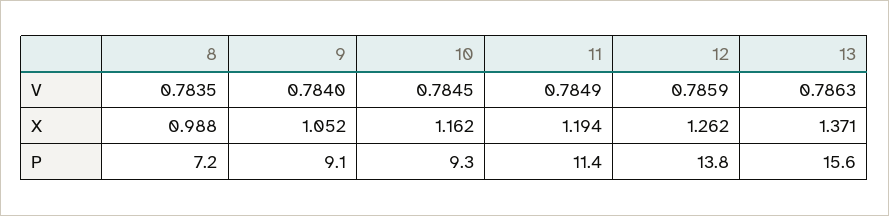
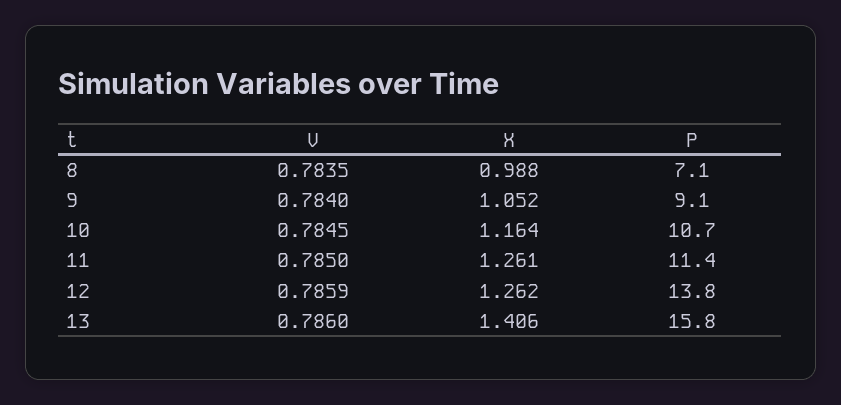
  {
    "8": {
      "V": 0.7835,
      "X": 0.988,
-     "P": 7.2
+     "P": 7.1
    },
    "9": {
      "V": 0.784,
      "X": 1.052,
      "P": 9.1
    },
    "10": {
      "V": 0.7845,
-     "X": 1.162,
+     "X": 1.164,
-     "P": 9.3
+     "P": 10.7
    },
    "11": {
-     "V": 0.7849,
+     "V": 0.785,
-     "X": 1.194,
+     "X": 1.261,
      "P": 11.4
    },
    "12": {
      "V": 0.7859,
      "X": 1.262,
      "P": 13.8
    },
    "13": {
-     "V": 0.7863,
+     "V": 0.786,
-     "X": 1.371,
+     "X": 1.406,
-     "P": 15.6
+     "P": 15.8
    }
  }

